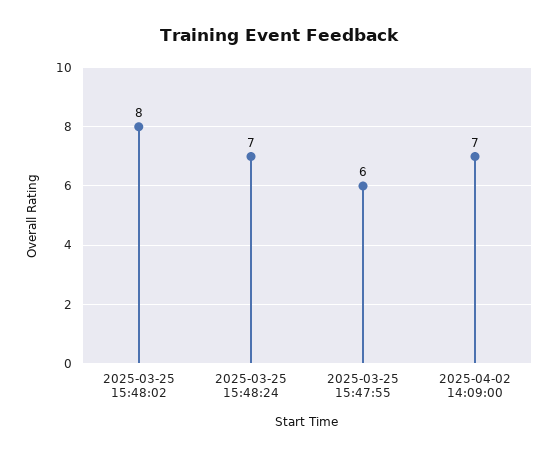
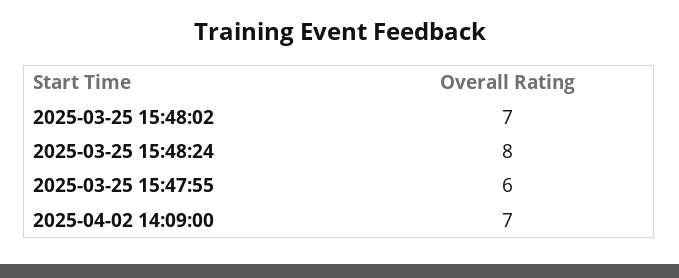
  {
-   "2025-03-25 15:48:02": 8,
+   "2025-03-25 15:48:02": 7,
-   "2025-03-25 15:48:24": 7,
+   "2025-03-25 15:48:24": 8,
    "2025-03-25 15:47:55": 6,
    "2025-04-02 14:09:00": 7
  }

